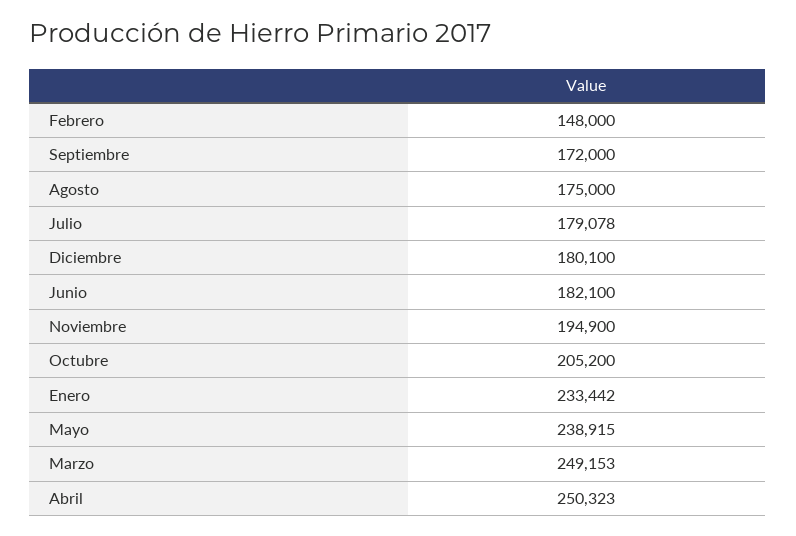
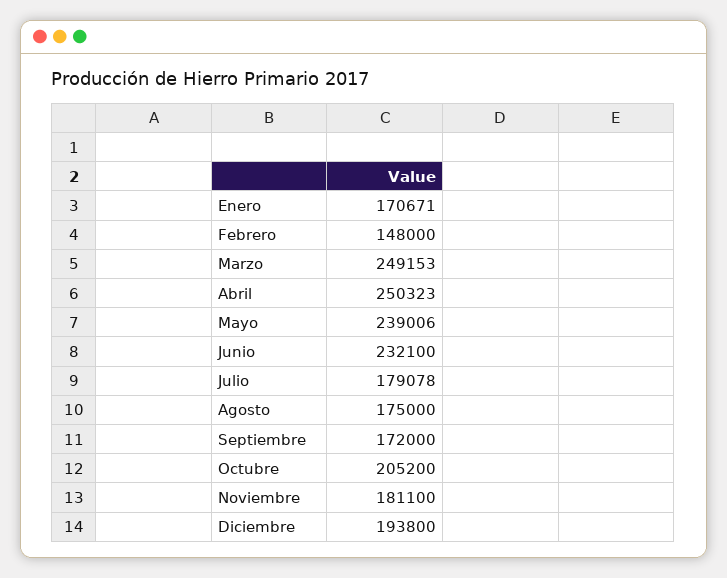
  {
    "Febrero": 148000,
    "Septiembre": 172000,
    "Agosto": 175000,
    "Julio": 179078,
-   "Diciembre": 180100,
+   "Diciembre": 193800,
-   "Junio": 182100,
+   "Junio": 232100,
-   "Noviembre": 194900,
+   "Noviembre": 181100,
    "Octubre": 205200,
-   "Enero": 233442,
+   "Enero": 170671,
-   "Mayo": 238915,
+   "Mayo": 239006,
    "Marzo": 249153,
    "Abril": 250323
  }

